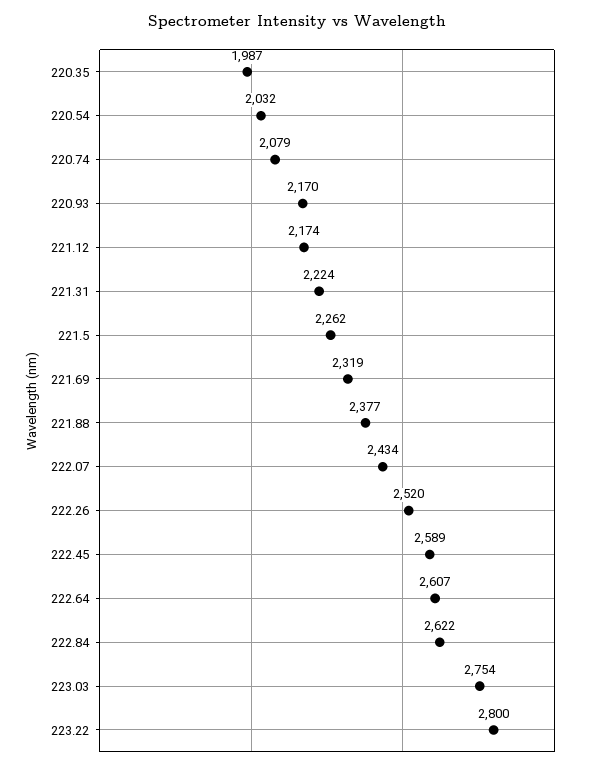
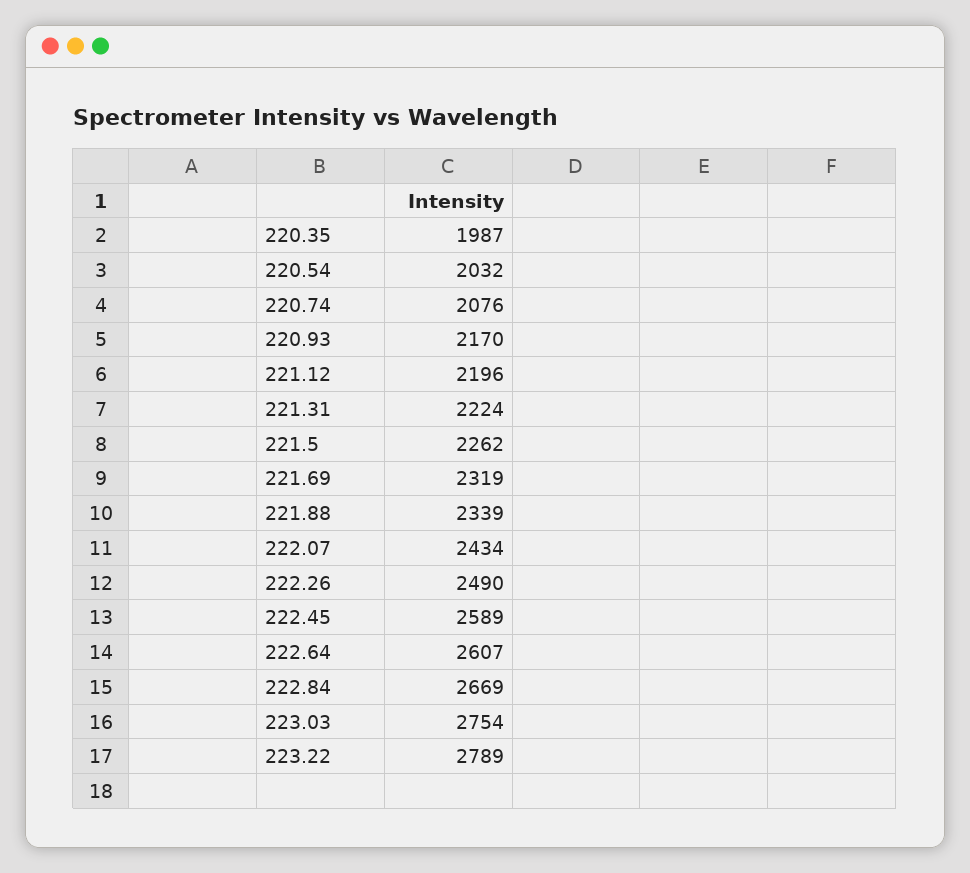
  {
    "220.35": 1987,
    "220.54": 2032,
-   "220.74": 2079,
+   "220.74": 2076,
    "220.93": 2170,
-   "221.12": 2174,
+   "221.12": 2196,
    "221.31": 2224,
    "221.5": 2262,
    "221.69": 2319,
-   "221.88": 2377,
+   "221.88": 2339,
    "222.07": 2434,
-   "222.26": 2520,
+   "222.26": 2490,
    "222.45": 2589,
    "222.64": 2607,
-   "222.84": 2622,
+   "222.84": 2669,
    "223.03": 2754,
-   "223.22": 2800
+   "223.22": 2789
  }

